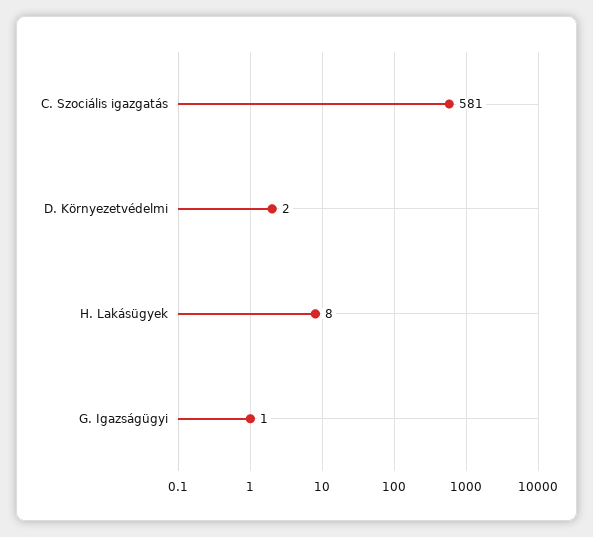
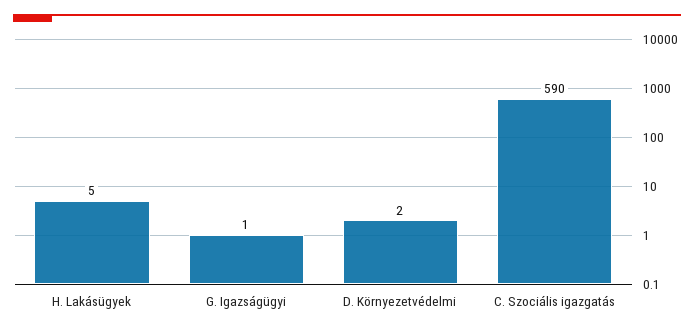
  {
-   "C. Szociális igazgatás": 581,
+   "C. Szociális igazgatás": 590,
    "D. Környezetvédelmi": 2,
-   "H. Lakásügyek": 8,
+   "H. Lakásügyek": 5,
    "G. Igazságügyi": 1
  }

